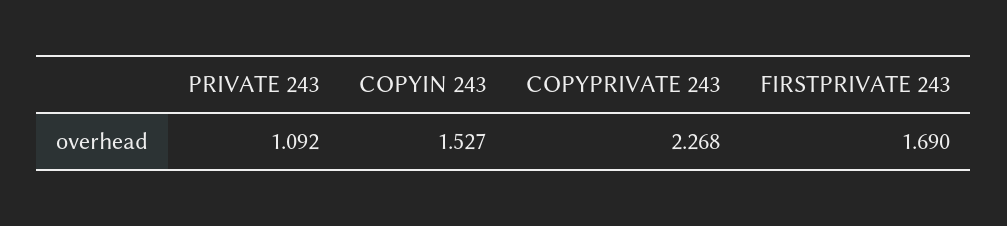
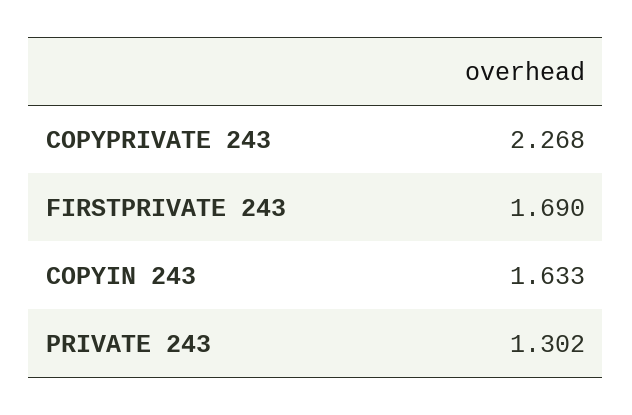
  {
-   "PRIVATE 243": 1.092,
+   "PRIVATE 243": 1.302,
-   "COPYIN 243": 1.527,
+   "COPYIN 243": 1.633,
    "COPYPRIVATE 243": 2.268,
    "FIRSTPRIVATE 243": 1.69
  }

